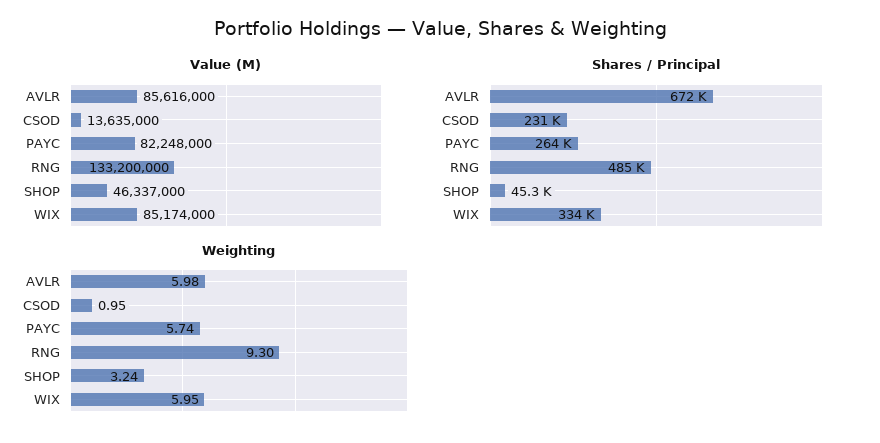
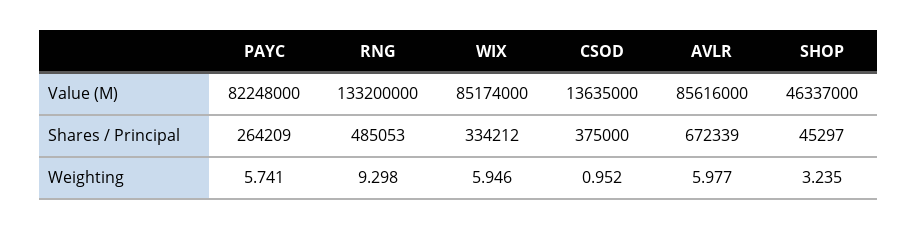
  {
    "Value (M)": {
      "AVLR": 85616000,
      "CSOD": 13635000,
      "PAYC": 82248000,
      "RNG": 133200000,
      "SHOP": 46337000,
      "WIX": 85174000
    },
    "Shares / Principal": {
      "AVLR": 672339,
-     "CSOD": 231000,
+     "CSOD": 375000,
      "PAYC": 264209,
      "RNG": 485053,
      "SHOP": 45297,
      "WIX": 334212
    },
    "Weighting": {
      "AVLR": 5.977,
      "CSOD": 0.952,
      "PAYC": 5.741,
      "RNG": 9.298,
      "SHOP": 3.235,
      "WIX": 5.946
    }
  }

